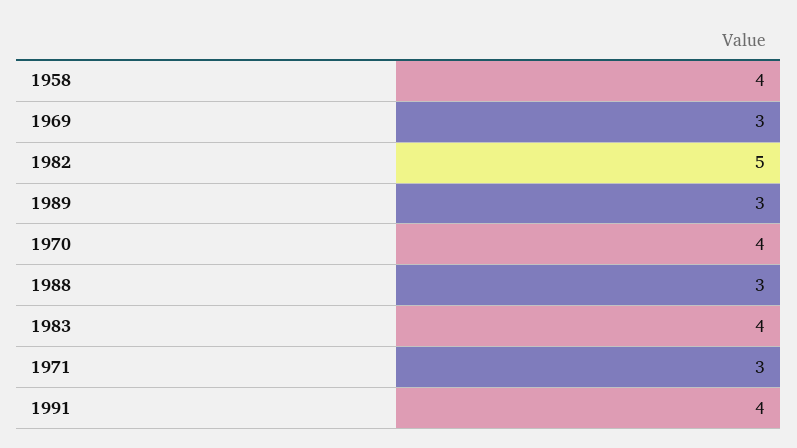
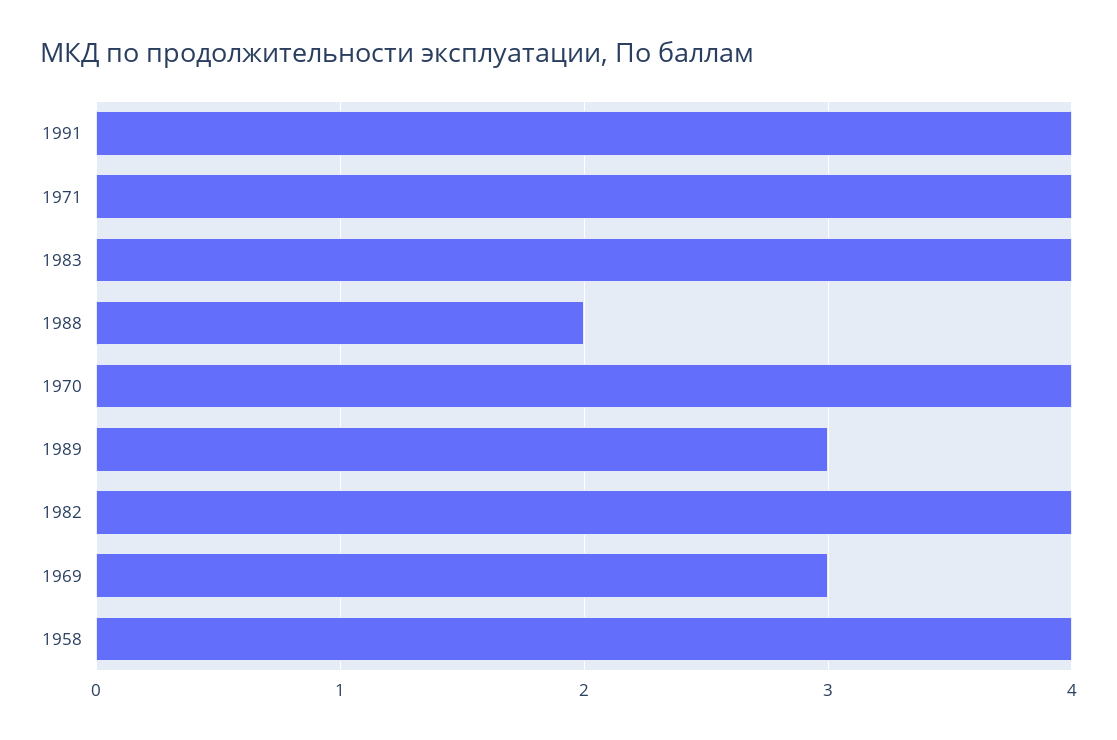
  {
    "1958": 4,
    "1969": 3,
-   "1982": 5,
+   "1982": 4,
    "1989": 3,
    "1970": 4,
-   "1988": 3,
+   "1988": 2,
    "1983": 4,
-   "1971": 3,
+   "1971": 4,
    "1991": 4
  }

